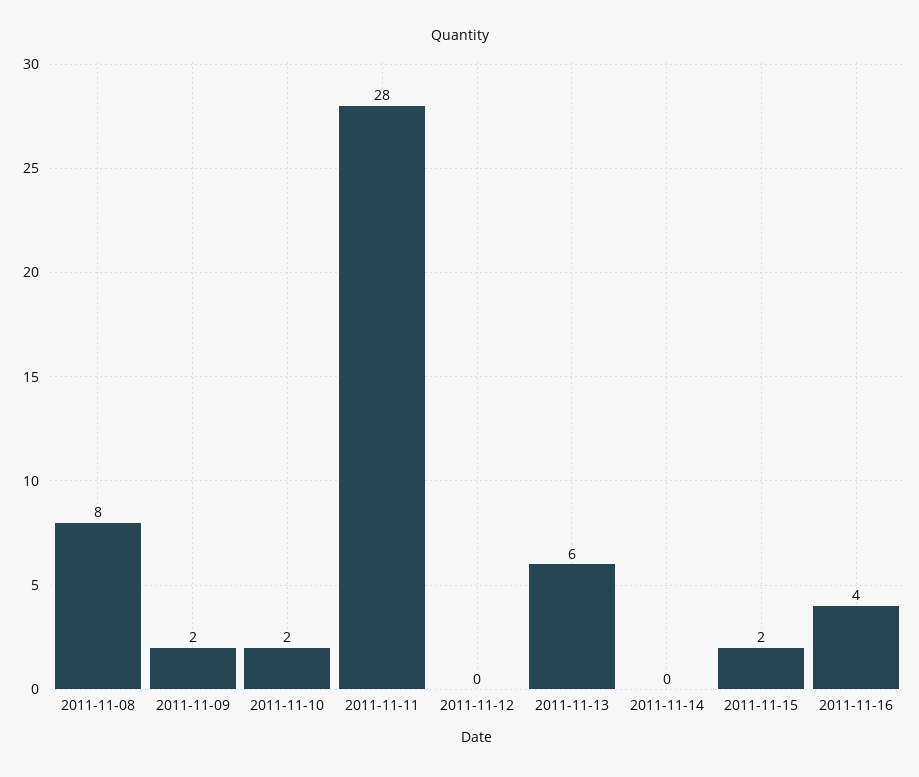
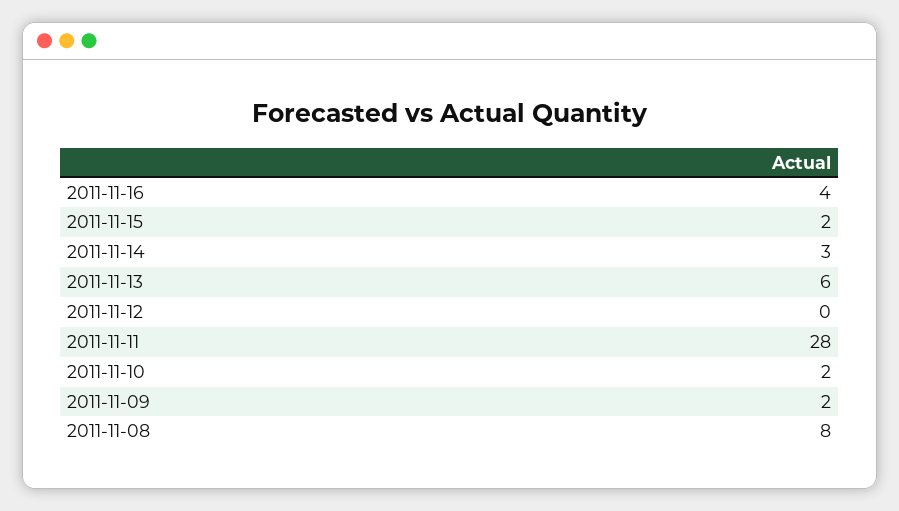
  {
    "2011-11-08": 8,
    "2011-11-09": 2,
    "2011-11-10": 2,
    "2011-11-11": 28,
    "2011-11-12": 0,
    "2011-11-13": 6,
-   "2011-11-14": 0,
+   "2011-11-14": 3,
    "2011-11-15": 2,
    "2011-11-16": 4
  }

